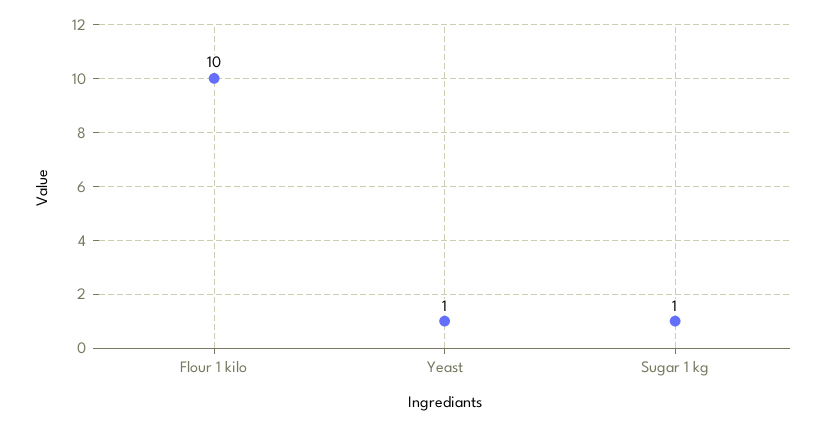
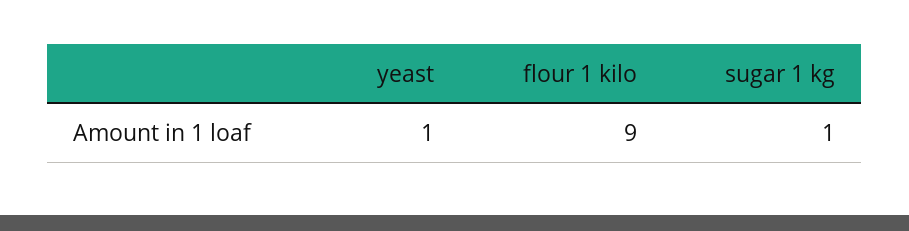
  {
-   "Flour 1 kilo": 10,
+   "Flour 1 kilo": 9,
    "Yeast": 1,
    "Sugar 1 kg": 1
  }

